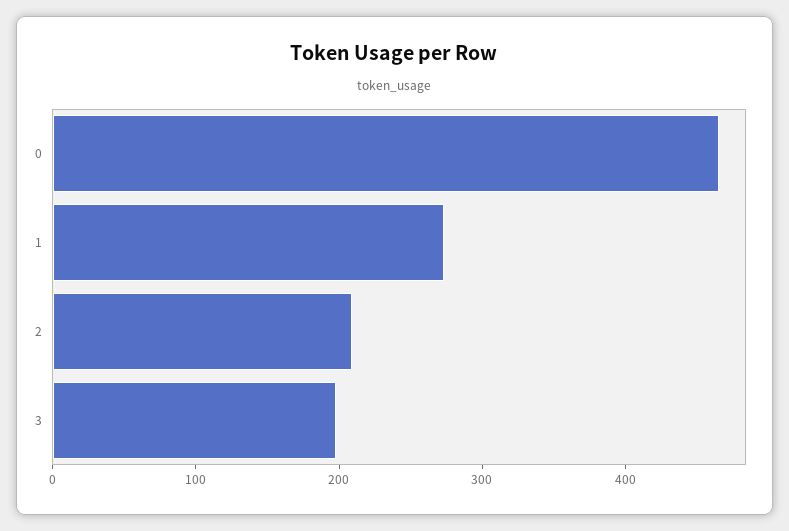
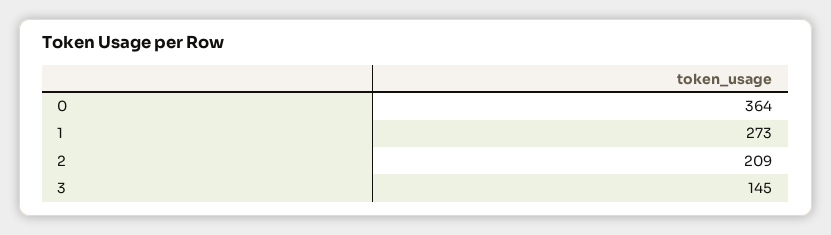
  {
-   "0": 460,
+   "0": 364,
    "1": 273,
    "2": 209,
-   "3": 200
+   "3": 145
  }

